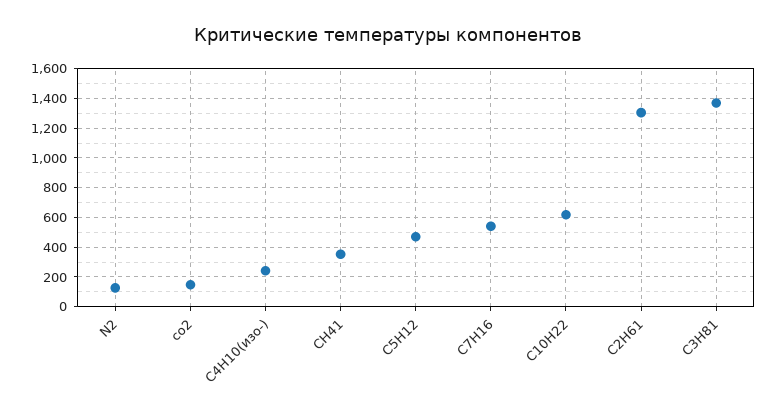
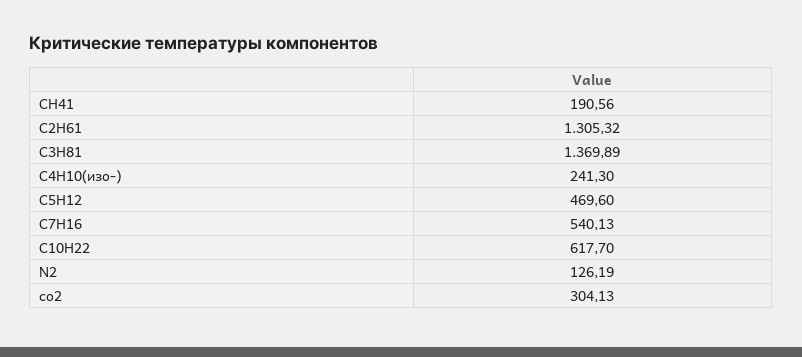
  {
    "N2": 126.19,
-   "co2": 150,
+   "co2": 304.13,
    "C4H10(изо-)": 241.3,
-   "CH41": 350,
+   "CH41": 190.56,
    "C5H12": 469.6,
    "C7H16": 540.13,
    "С10Н22": 617.7,
    "C2H61": 1305.32,
    "C3H81": 1369.89
  }

